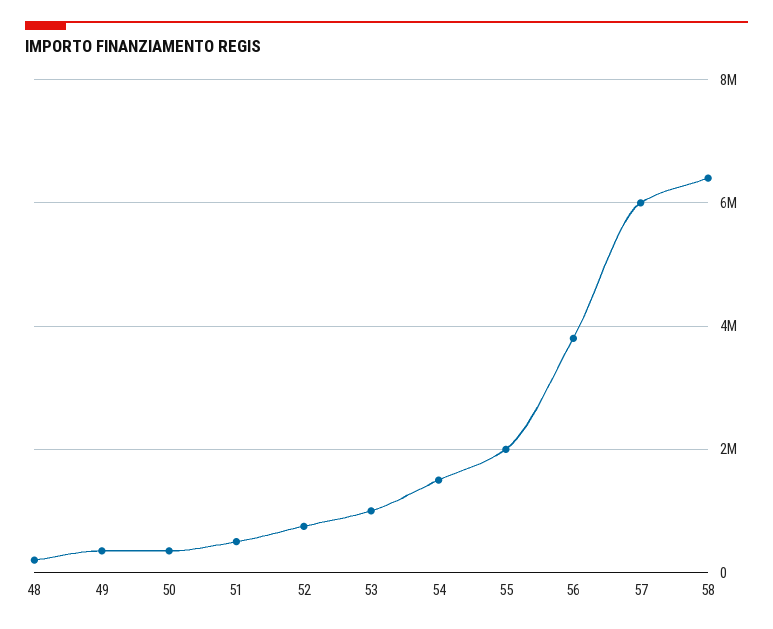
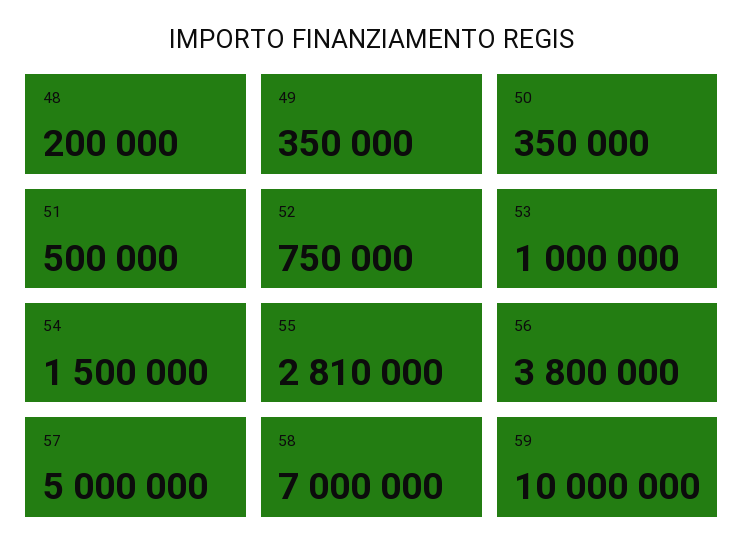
  {
    "48": 200000,
    "49": 350000,
    "50": 350000,
    "51": 500000,
    "52": 750000,
    "53": 1000000,
    "54": 1500000,
-   "55": 2000000,
+   "55": 2810000,
    "56": 3800000,
-   "57": 6000000,
+   "57": 5000000,
-   "58": 6400000
+   "58": 7000000,
+   "59": 10000000
  }

